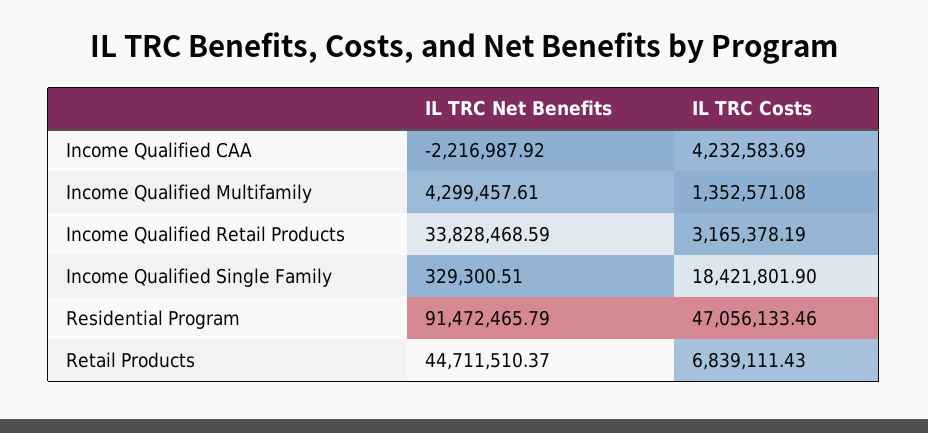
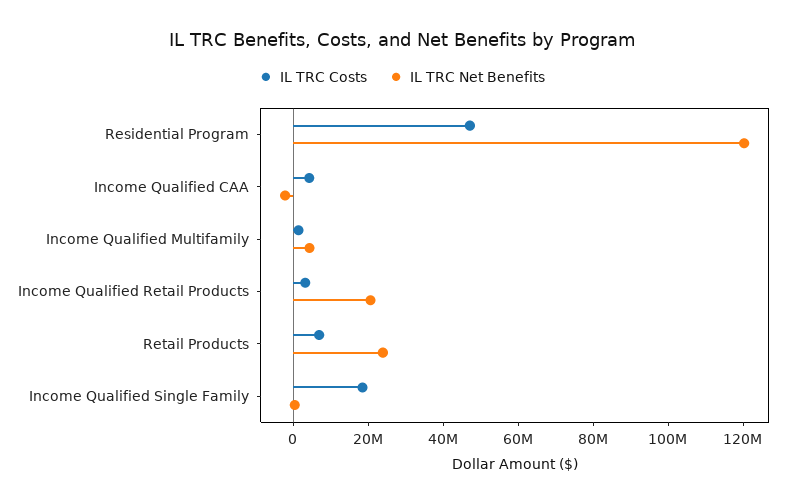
  {
    "IL TRC Net Benefits": {
      "Income Qualified CAA": -2216987.92,
      "Income Qualified Multifamily": 4299457.61,
-     "Income Qualified Retail Products": 33828468.59,
+     "Income Qualified Retail Products": 20000000,
      "Income Qualified Single Family": 329300.51,
-     "Residential Program": 91472465.79,
+     "Residential Program": 120000000,
-     "Retail Products": 44711510.37
+     "Retail Products": 25000000
    },
    "IL TRC Costs": {
      "Income Qualified CAA": 4232583.69,
      "Income Qualified Multifamily": 1352571.08,
      "Income Qualified Retail Products": 3165378.19,
      "Income Qualified Single Family": 18421801.9,
      "Residential Program": 47056133.46,
      "Retail Products": 6839111.43
    }
  }

